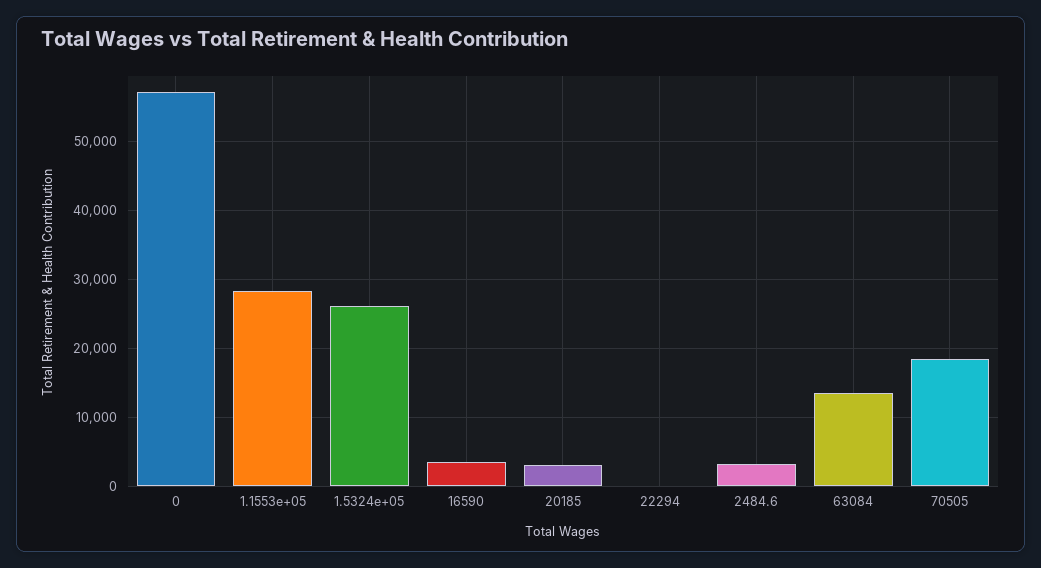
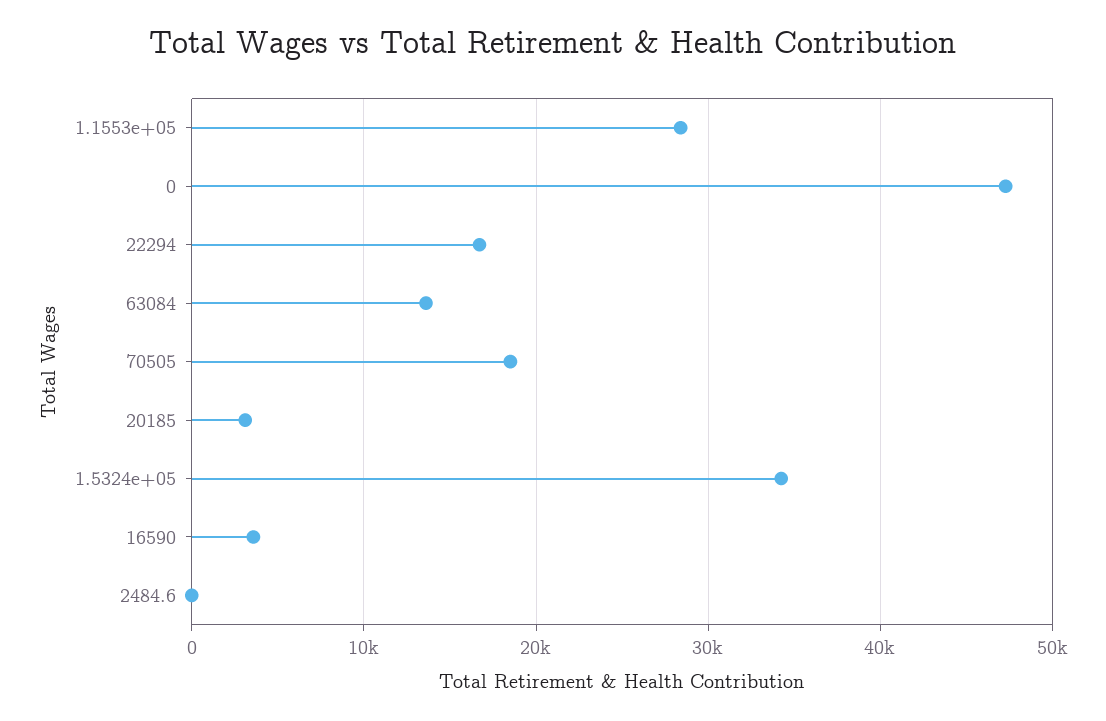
  {
-   "0": 57000,
+   "0": 47000,
    "1.1553e+05": 28000,
-   "1.5324e+05": 26000,
+   "1.5324e+05": 34000,
    "16590": 4000,
    "20185": 3000,
-   "22294": 0,
+   "22294": 17000,
-   "2484.6": 3000,
+   "2484.6": 0,
    "63084": 14000,
    "70505": 19000
  }

